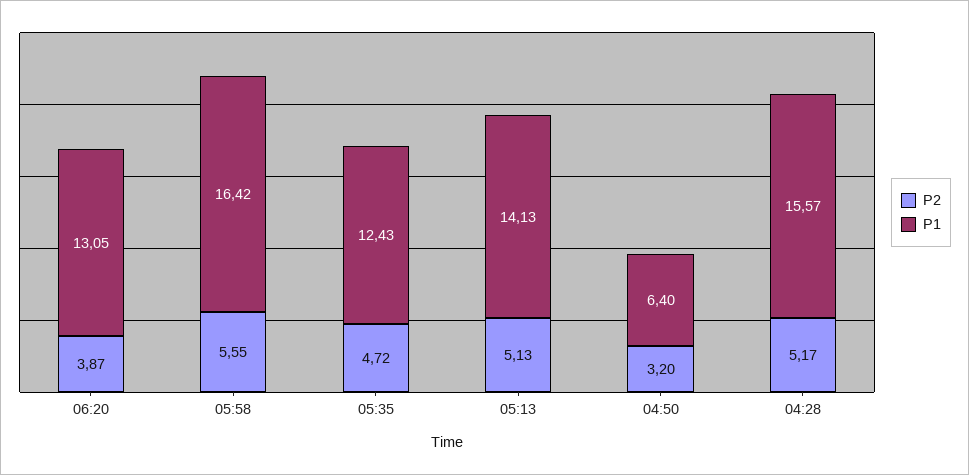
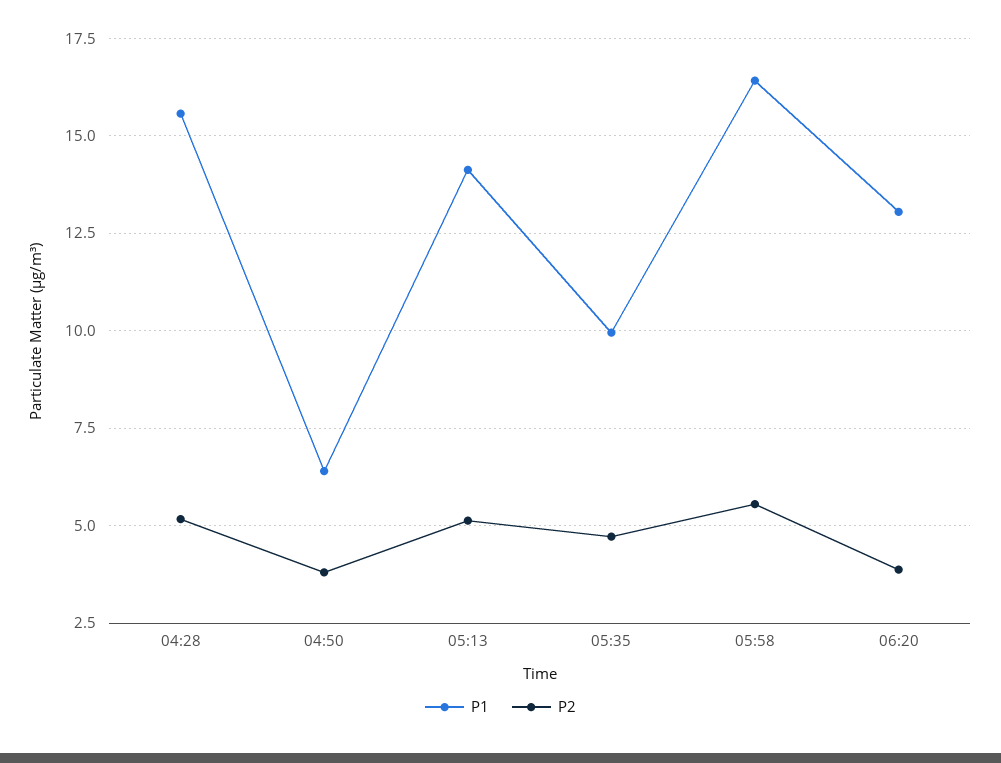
  {
    "P2": {
      "06:20": 3.87,
      "05:58": 5.55,
      "05:35": 4.72,
      "05:13": 5.13,
-     "04:50": 3.2,
+     "04:50": 3.75,
      "04:28": 5.17
    },
    "P1": {
      "06:20": 13.05,
      "05:58": 16.42,
-     "05:35": 12.43,
+     "05:35": 10,
      "05:13": 14.13,
      "04:50": 6.4,
      "04:28": 15.57
    }
  }

